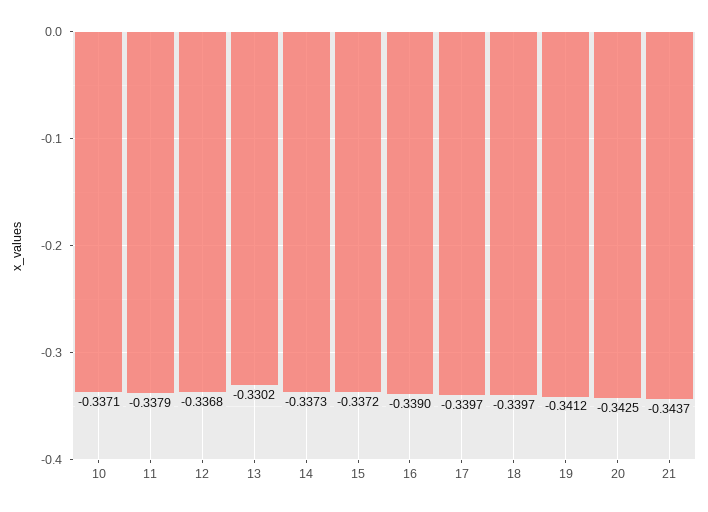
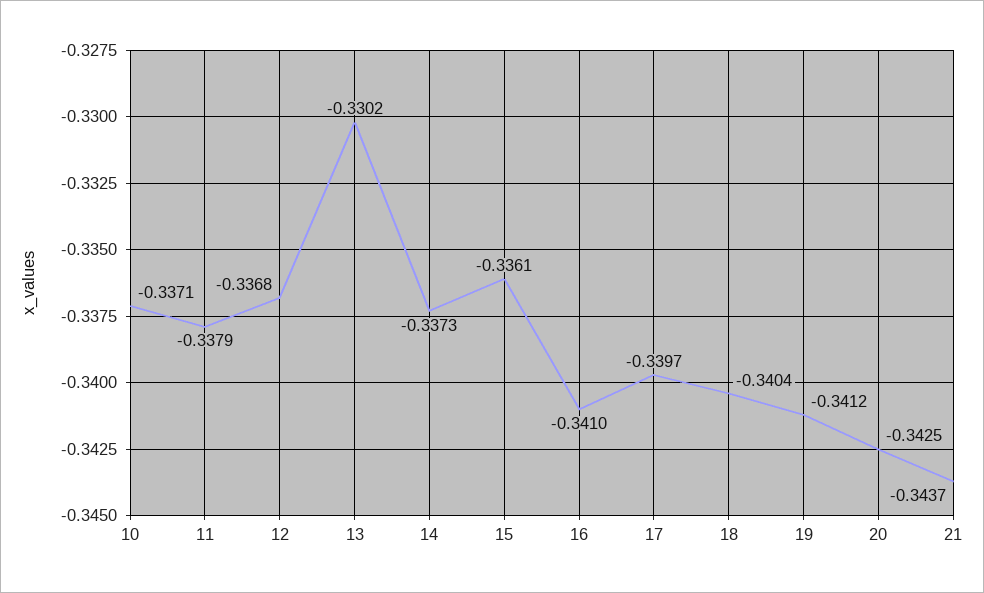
  {
    "10": -0.3371,
    "11": -0.3379,
    "12": -0.3368,
    "13": -0.3302,
    "14": -0.3373,
-   "15": -0.3372,
+   "15": -0.3361,
-   "16": -0.339,
+   "16": -0.341,
    "17": -0.3397,
-   "18": -0.3397,
+   "18": -0.3404,
    "19": -0.3412,
    "20": -0.3425,
    "21": -0.3437
  }

